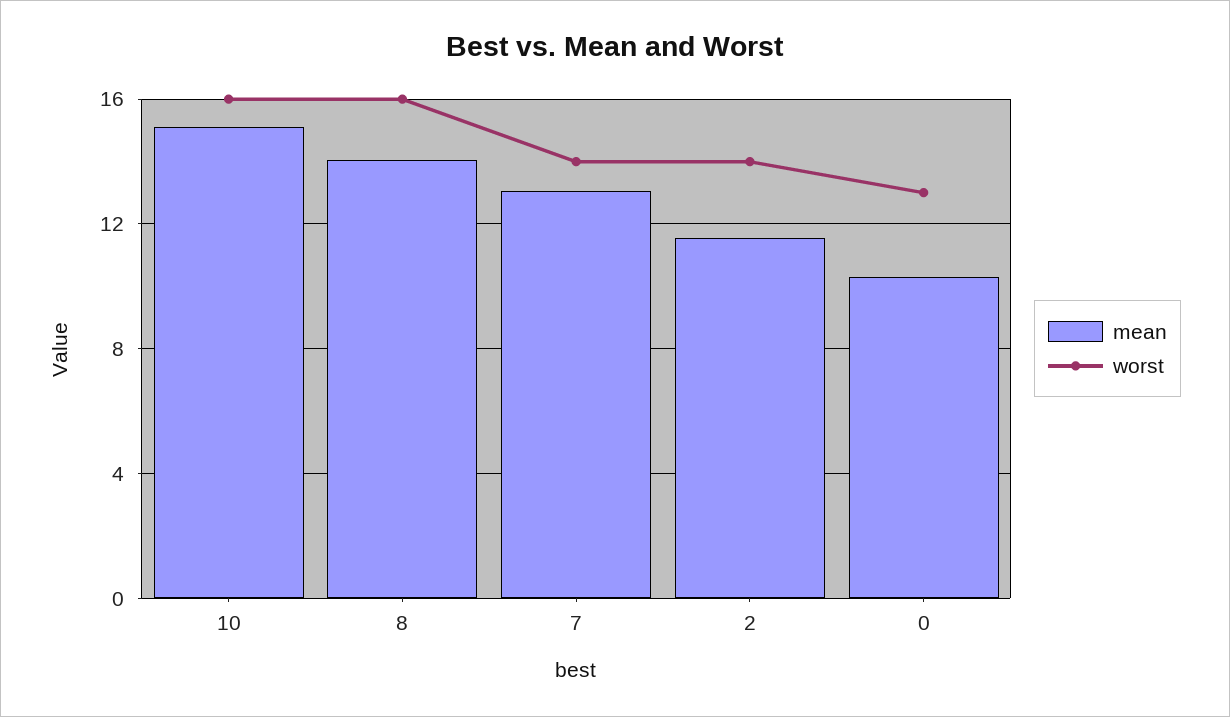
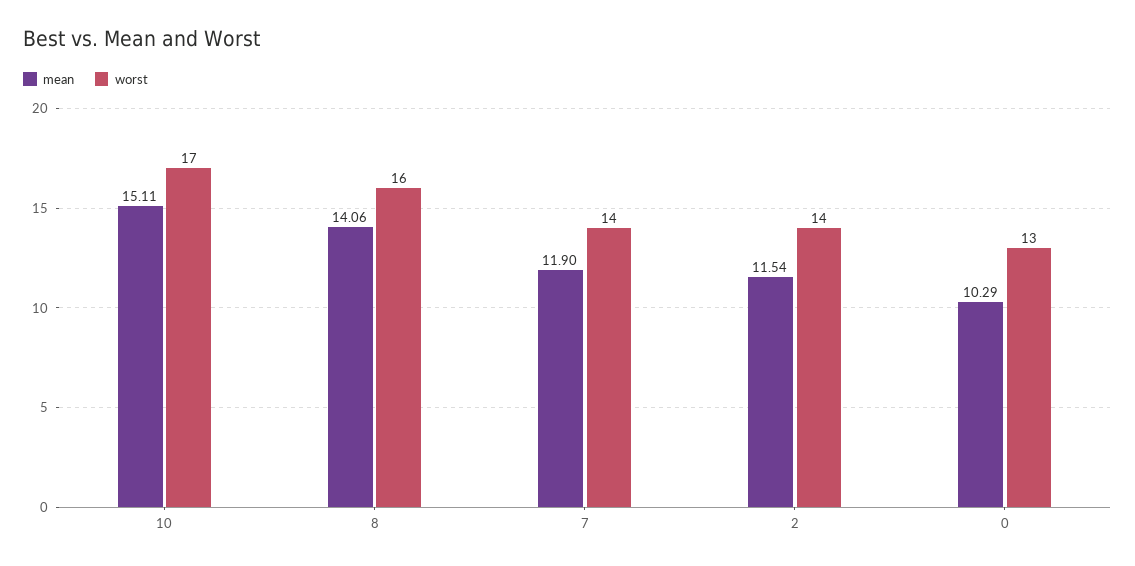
  {
    "mean": {
      "10": 15.11,
      "8": 14.06,
-     "7": 13,
+     "7": 11.9,
      "2": 11.54,
      "0": 10.29
    },
    "worst": {
-     "10": 16,
+     "10": 17,
      "8": 16,
      "7": 14,
      "2": 14,
      "0": 13
    }
  }

